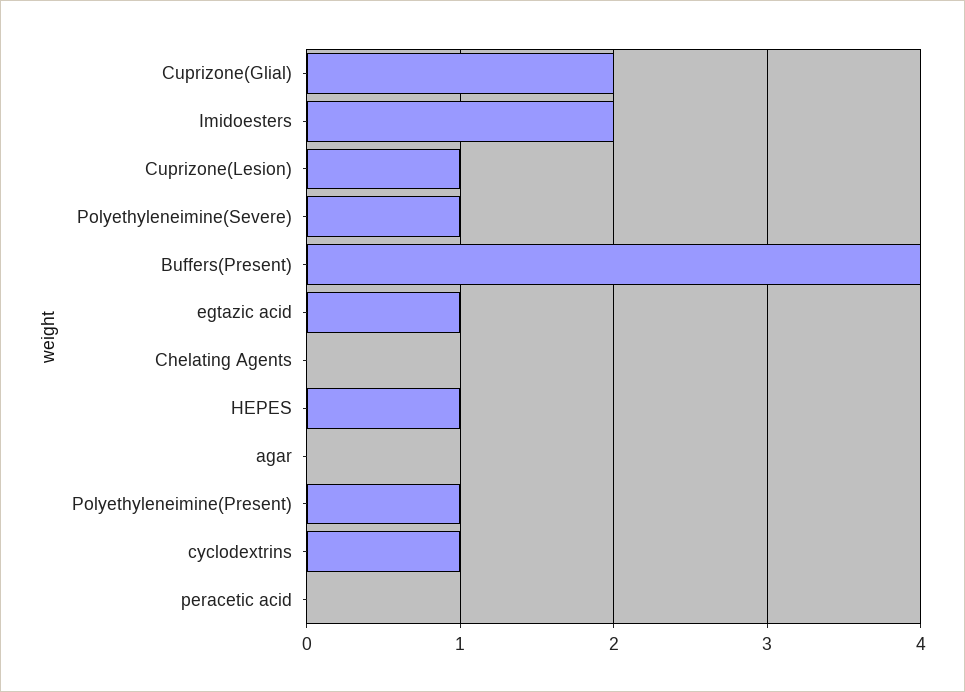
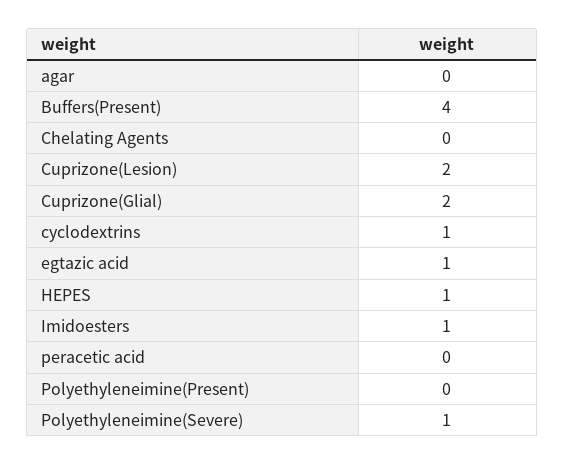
  {
    "Cuprizone(Glial)": 2,
-   "Imidoesters": 2,
+   "Imidoesters": 1,
-   "Cuprizone(Lesion)": 1,
+   "Cuprizone(Lesion)": 2,
    "Polyethyleneimine(Severe)": 1,
    "Buffers(Present)": 4,
    "egtazic acid": 1,
    "Chelating Agents": 0,
    "HEPES": 1,
    "agar": 0,
-   "Polyethyleneimine(Present)": 1,
+   "Polyethyleneimine(Present)": 0,
    "cyclodextrins": 1,
    "peracetic acid": 0
  }

